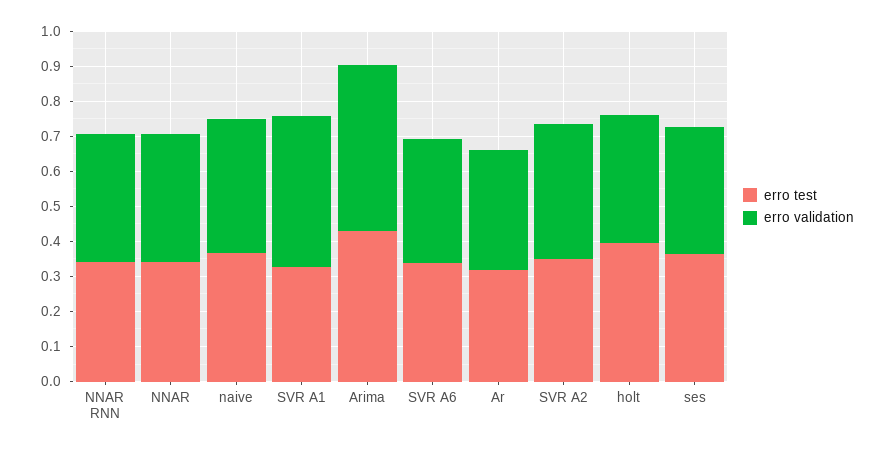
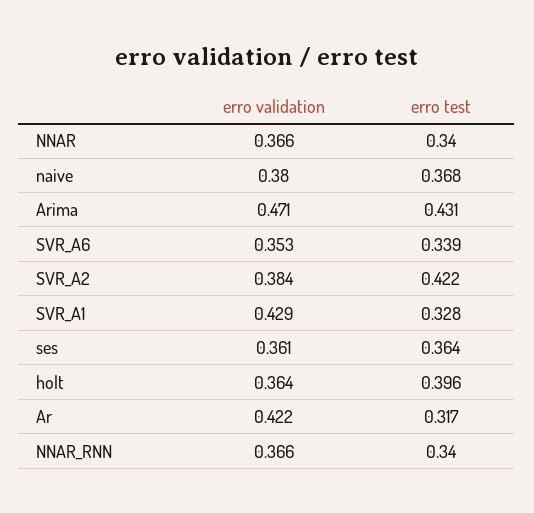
  {
    "erro test": {
      "NNAR RNN": 0.34,
      "NNAR": 0.34,
      "naive": 0.368,
      "SVR A1": 0.328,
      "Arima": 0.431,
      "SVR A6": 0.339,
      "Ar": 0.317,
-     "SVR A2": 0.35,
+     "SVR A2": 0.422,
      "holt": 0.396,
      "ses": 0.364
    },
    "erro validation": {
      "NNAR RNN": 0.366,
      "NNAR": 0.366,
      "naive": 0.38,
      "SVR A1": 0.429,
      "Arima": 0.471,
      "SVR A6": 0.353,
-     "Ar": 0.35,
+     "Ar": 0.422,
      "SVR A2": 0.384,
      "holt": 0.364,
      "ses": 0.361
    }
  }

